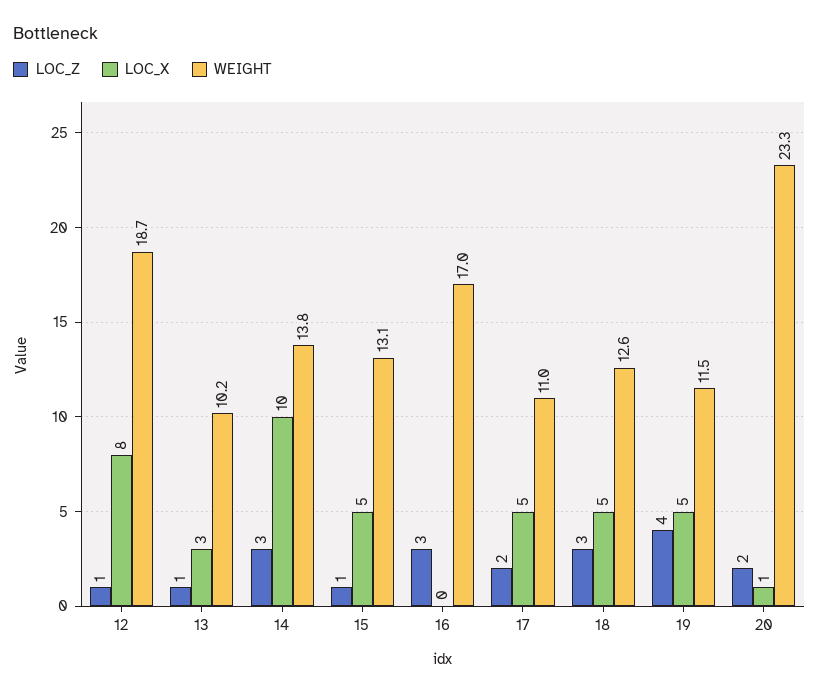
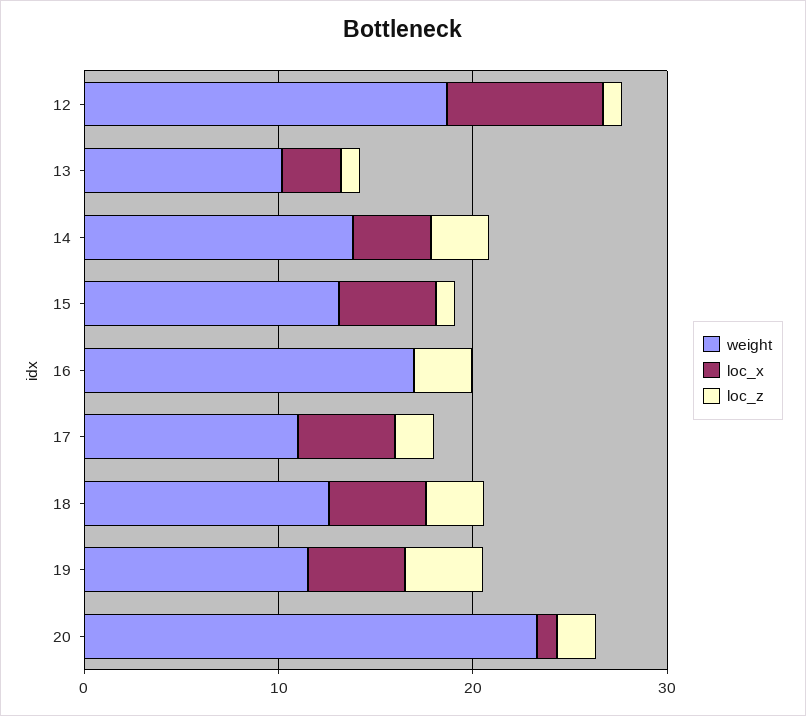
  {
    "LOC_Z": {
      "12": 1,
      "13": 1,
      "14": 3,
      "15": 1,
      "16": 3,
      "17": 2,
      "18": 3,
      "19": 4,
      "20": 2
    },
    "LOC_X": {
      "12": 8,
      "13": 3,
-     "14": 10,
+     "14": 4,
      "15": 5,
      "16": 0,
      "17": 5,
      "18": 5,
      "19": 5,
      "20": 1
    },
    "WEIGHT": {
      "12": 18.7,
      "13": 10.2,
      "14": 13.8,
      "15": 13.1,
      "16": 17,
      "17": 11,
      "18": 12.6,
      "19": 11.5,
      "20": 23.3
    }
  }

